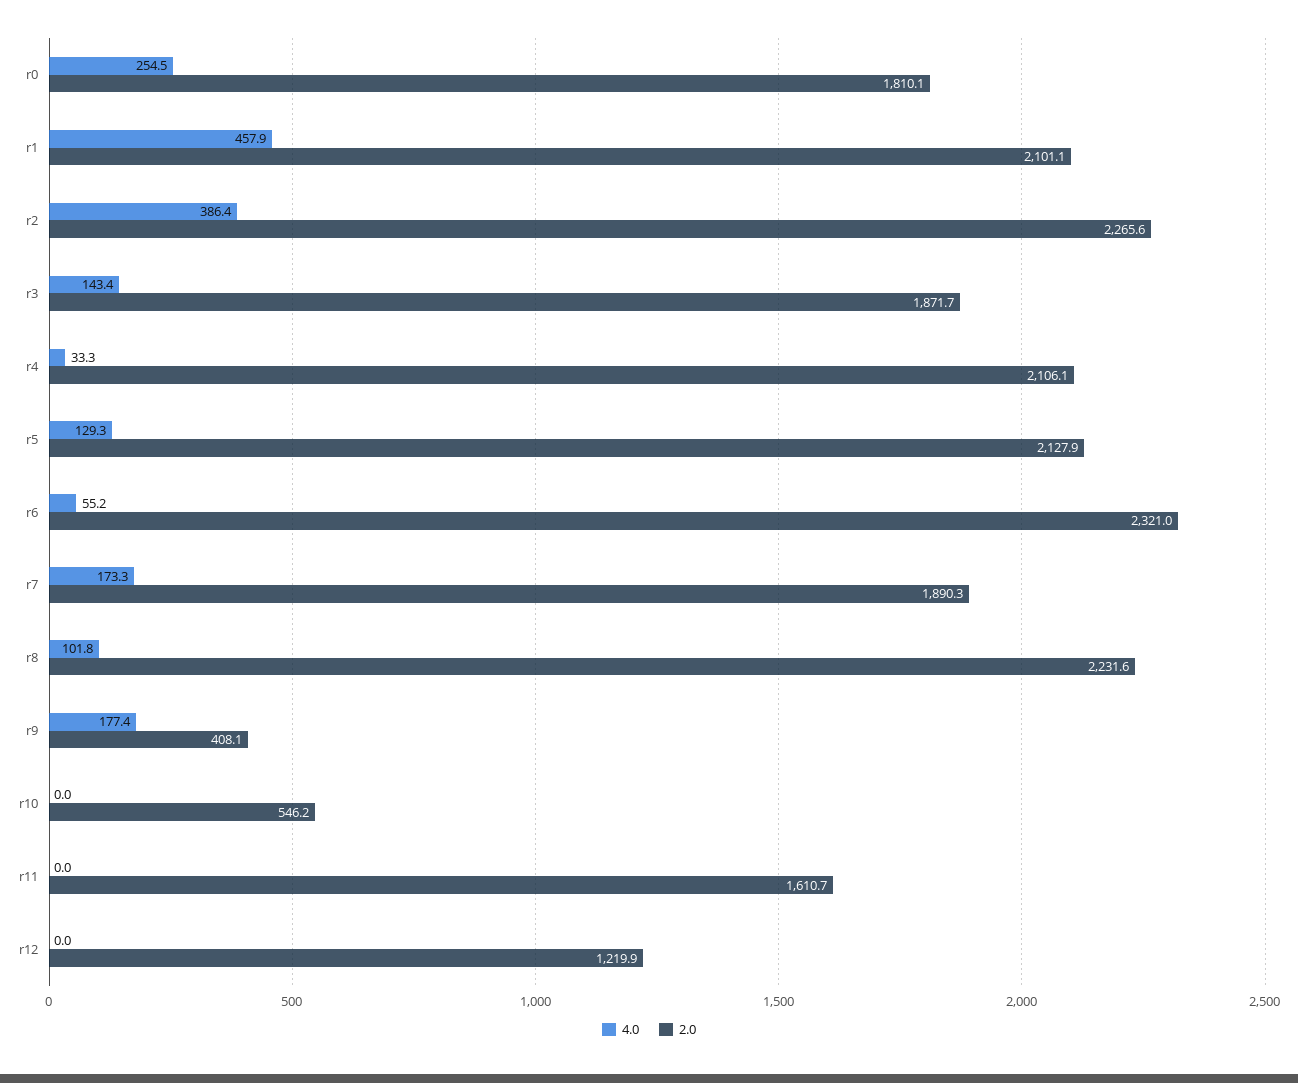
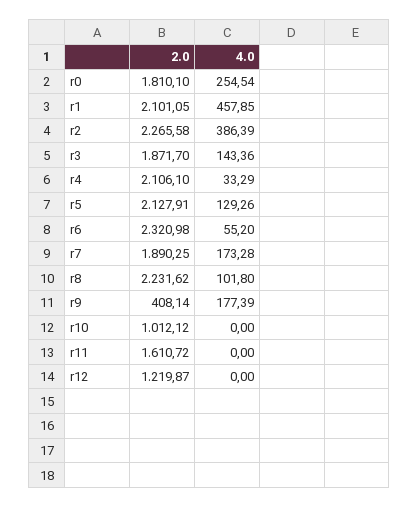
  {
    "4.0": {
      "r0": 254.54,
      "r1": 457.85,
      "r2": 386.39,
      "r3": 143.36,
      "r4": 33.29,
      "r5": 129.26,
      "r6": 55.2,
      "r7": 173.28,
      "r8": 101.8,
      "r9": 177.39,
      "r10": 0,
      "r11": 0,
      "r12": 0
    },
    "2.0": {
      "r0": 1810.1,
      "r1": 2101.05,
      "r2": 2265.58,
      "r3": 1871.7,
      "r4": 2106.1,
      "r5": 2127.91,
      "r6": 2320.98,
      "r7": 1890.25,
      "r8": 2231.62,
      "r9": 408.14,
-     "r10": 546.2,
+     "r10": 1012.12,
      "r11": 1610.72,
      "r12": 1219.87
    }
  }

